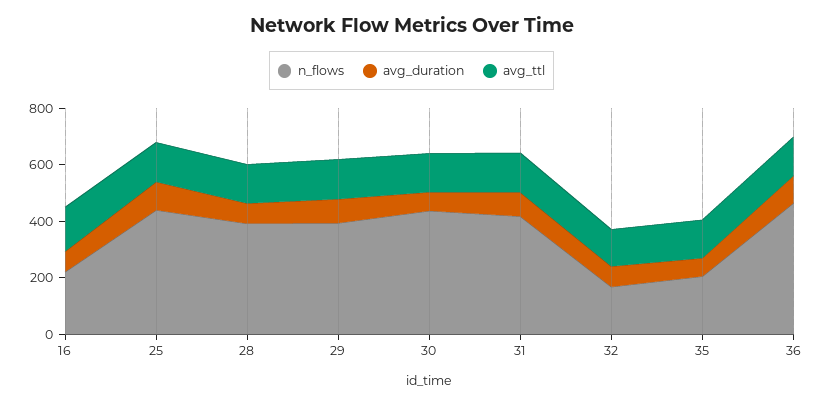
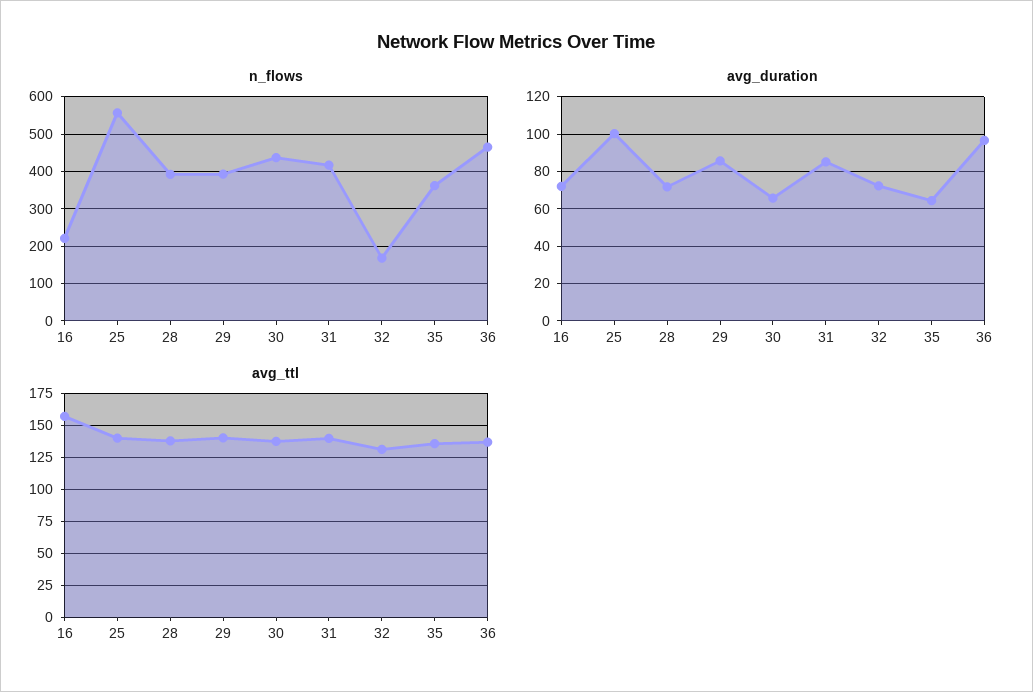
  {
    "n_flows": {
      "16": 220,
-     "25": 450,
+     "25": 560,
      "28": 400,
      "29": 400,
      "30": 440,
      "31": 420,
      "32": 160,
-     "35": 200,
+     "35": 360,
      "36": 460
    },
    "avg_duration": {
      "16": 70,
      "25": 100,
      "28": 70,
      "29": 85,
      "30": 65,
      "31": 85,
      "32": 70,
      "35": 65,
      "36": 95
    },
    "avg_ttl": {
      "16": 155,
      "25": 140,
      "28": 140,
      "29": 140,
      "30": 135,
      "31": 140,
      "32": 130,
      "35": 135,
      "36": 135
    }
  }

